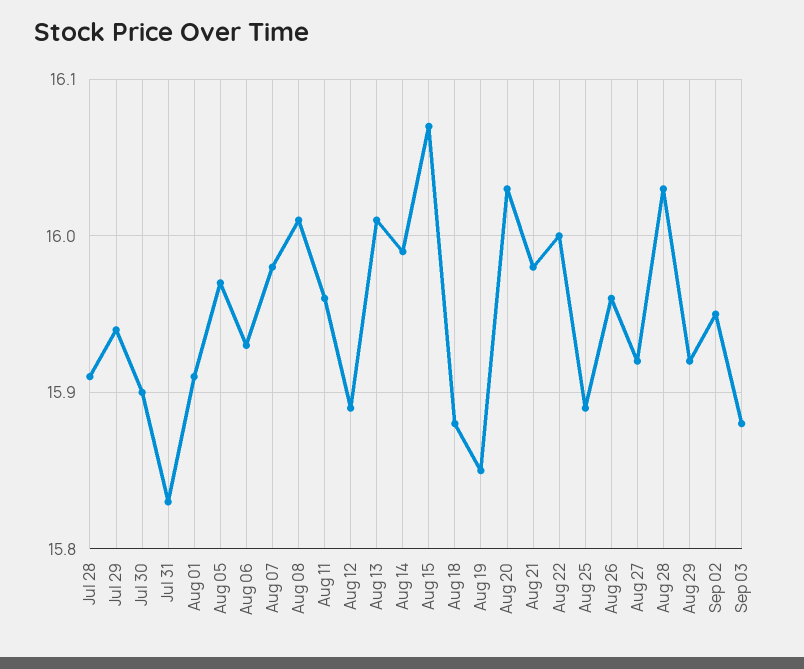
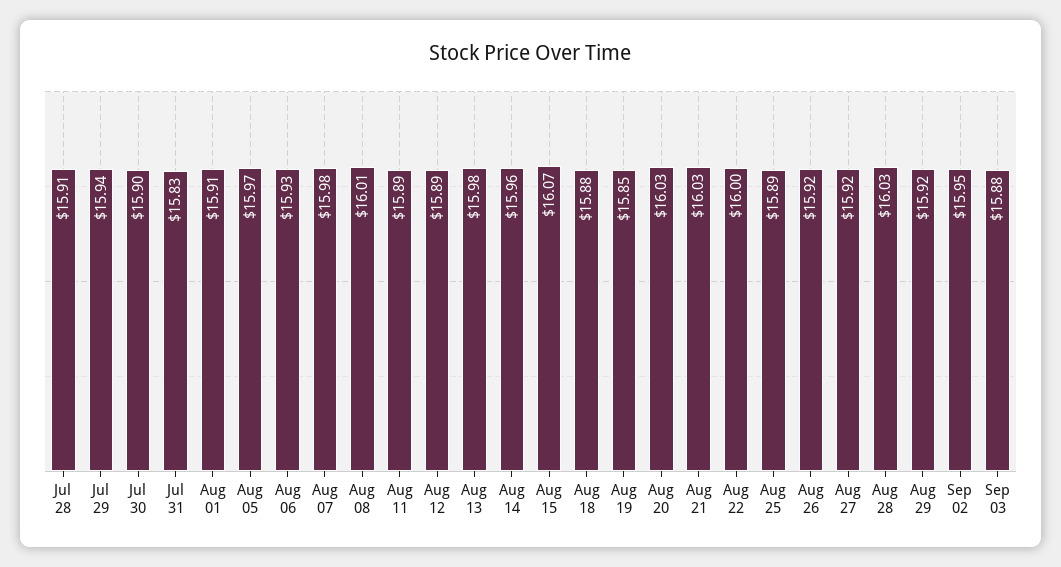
  {
    "Jul 28": 15.91,
    "Jul 29": 15.94,
    "Jul 30": 15.9,
    "Jul 31": 15.83,
    "Aug 01": 15.91,
    "Aug 05": 15.97,
    "Aug 06": 15.93,
    "Aug 07": 15.98,
    "Aug 08": 16.01,
-   "Aug 11": 15.96,
+   "Aug 11": 15.89,
    "Aug 12": 15.89,
-   "Aug 13": 16.01,
+   "Aug 13": 15.98,
-   "Aug 14": 15.99,
+   "Aug 14": 15.96,
    "Aug 15": 16.07,
    "Aug 18": 15.88,
    "Aug 19": 15.85,
    "Aug 20": 16.03,
-   "Aug 21": 15.98,
+   "Aug 21": 16.03,
    "Aug 22": 16,
    "Aug 25": 15.89,
-   "Aug 26": 15.96,
+   "Aug 26": 15.92,
    "Aug 27": 15.92,
    "Aug 28": 16.03,
    "Aug 29": 15.92,
    "Sep 02": 15.95,
    "Sep 03": 15.88
  }

